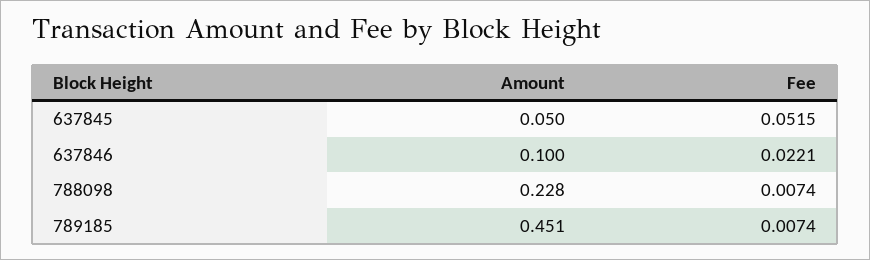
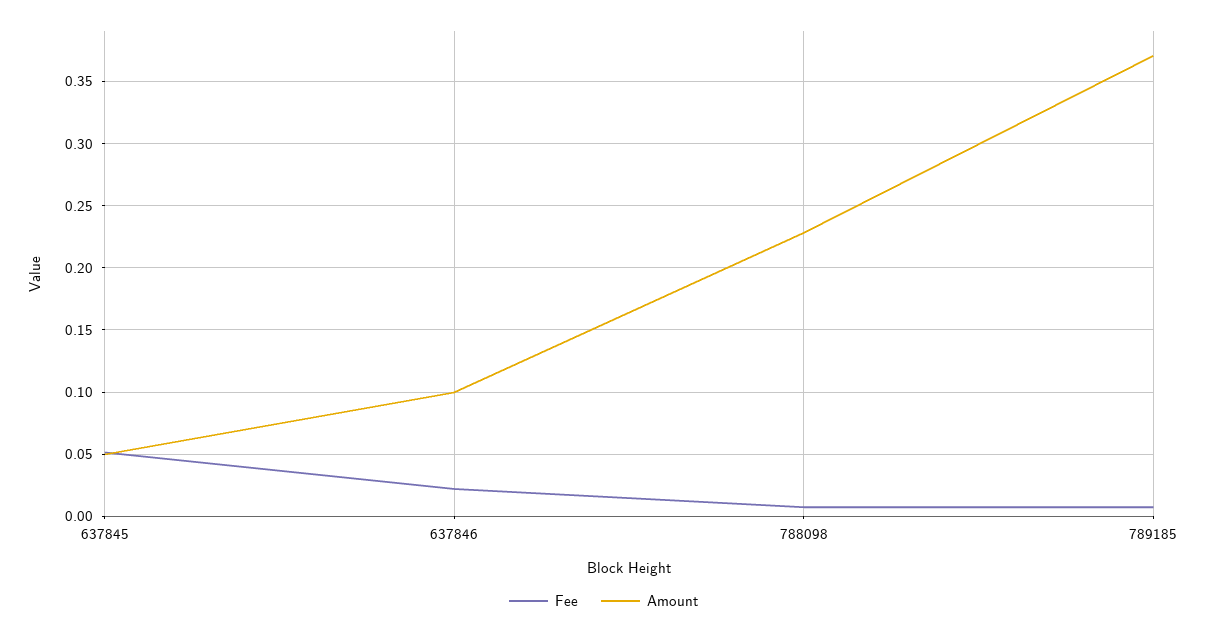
  {
    "Amount": {
      "637845": 0.05,
      "637846": 0.1,
      "788098": 0.228,
-     "789185": 0.451
+     "789185": 0.37
    },
    "Fee": {
      "637845": 0.0515,
      "637846": 0.0221,
      "788098": 0.0074,
      "789185": 0.0074
    }
  }

